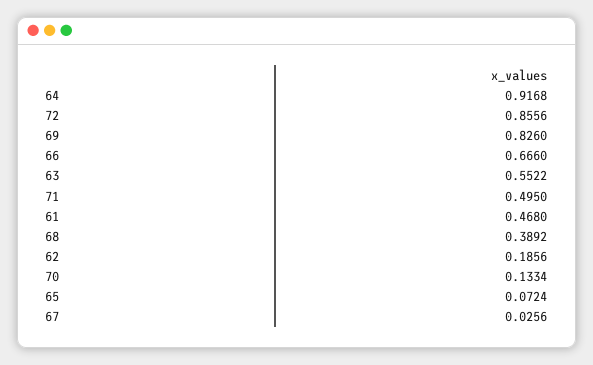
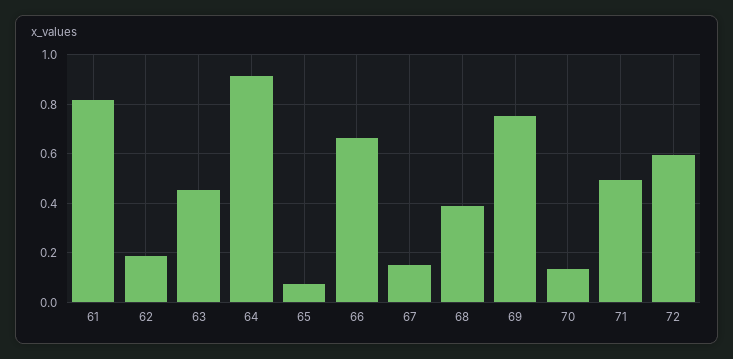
  {
    "64": 0.9168,
-   "72": 0.8556,
+   "72": 0.6,
-   "69": 0.826,
+   "69": 0.75,
    "66": 0.666,
-   "63": 0.5522,
+   "63": 0.45,
    "71": 0.495,
-   "61": 0.468,
+   "61": 0.825,
    "68": 0.3892,
    "62": 0.1856,
    "70": 0.1334,
    "65": 0.0724,
-   "67": 0.0256
+   "67": 0.15
  }

